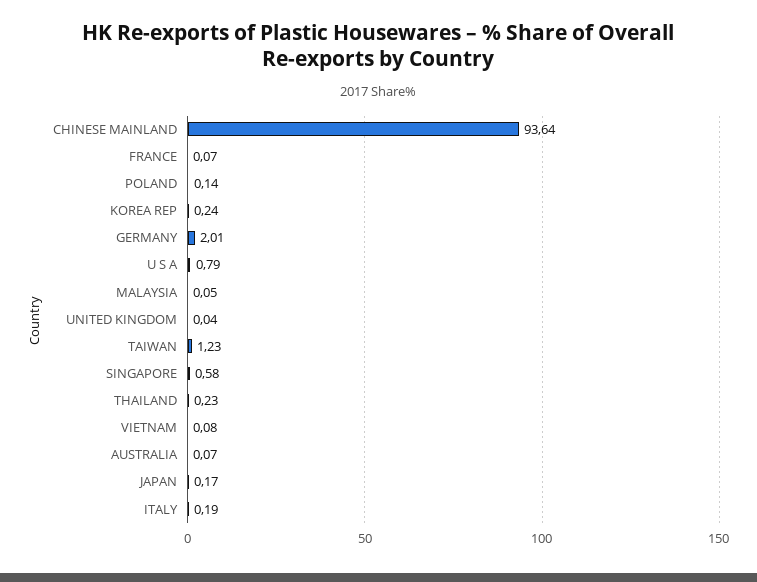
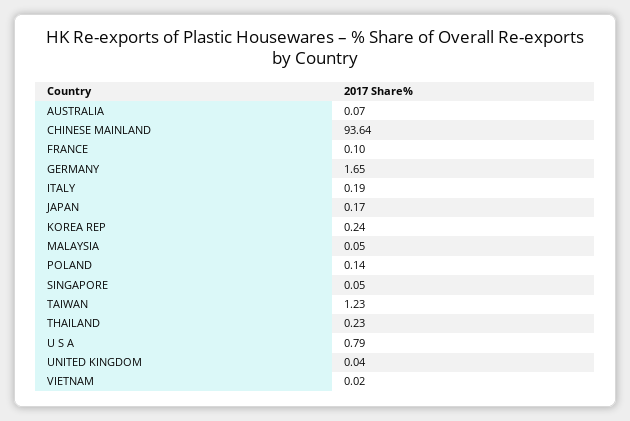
  {
    "CHINESE MAINLAND": 93.64,
-   "FRANCE": 0.07,
+   "FRANCE": 0.1,
    "POLAND": 0.14,
    "KOREA REP": 0.24,
-   "GERMANY": 2.01,
+   "GERMANY": 1.65,
    "U S A": 0.79,
    "MALAYSIA": 0.05,
    "UNITED KINGDOM": 0.04,
    "TAIWAN": 1.23,
-   "SINGAPORE": 0.58,
+   "SINGAPORE": 0.05,
    "THAILAND": 0.23,
-   "VIETNAM": 0.08,
+   "VIETNAM": 0.02,
    "AUSTRALIA": 0.07,
    "JAPAN": 0.17,
    "ITALY": 0.19
  }

